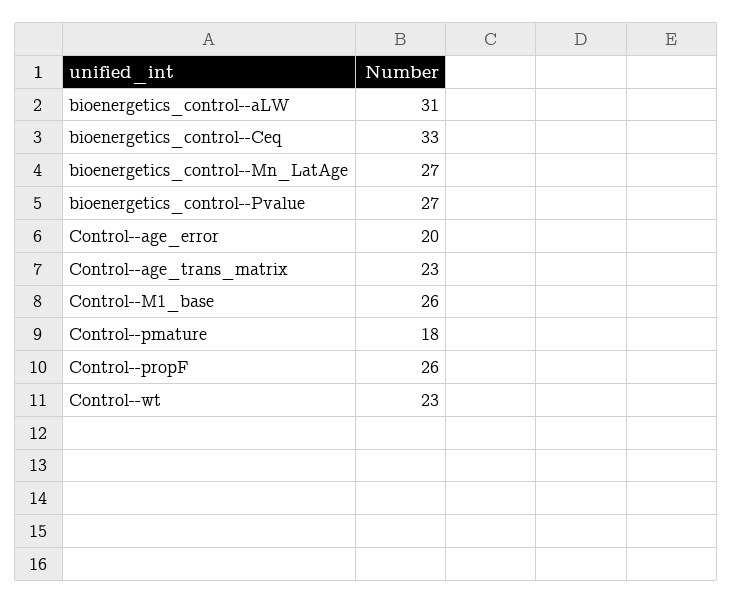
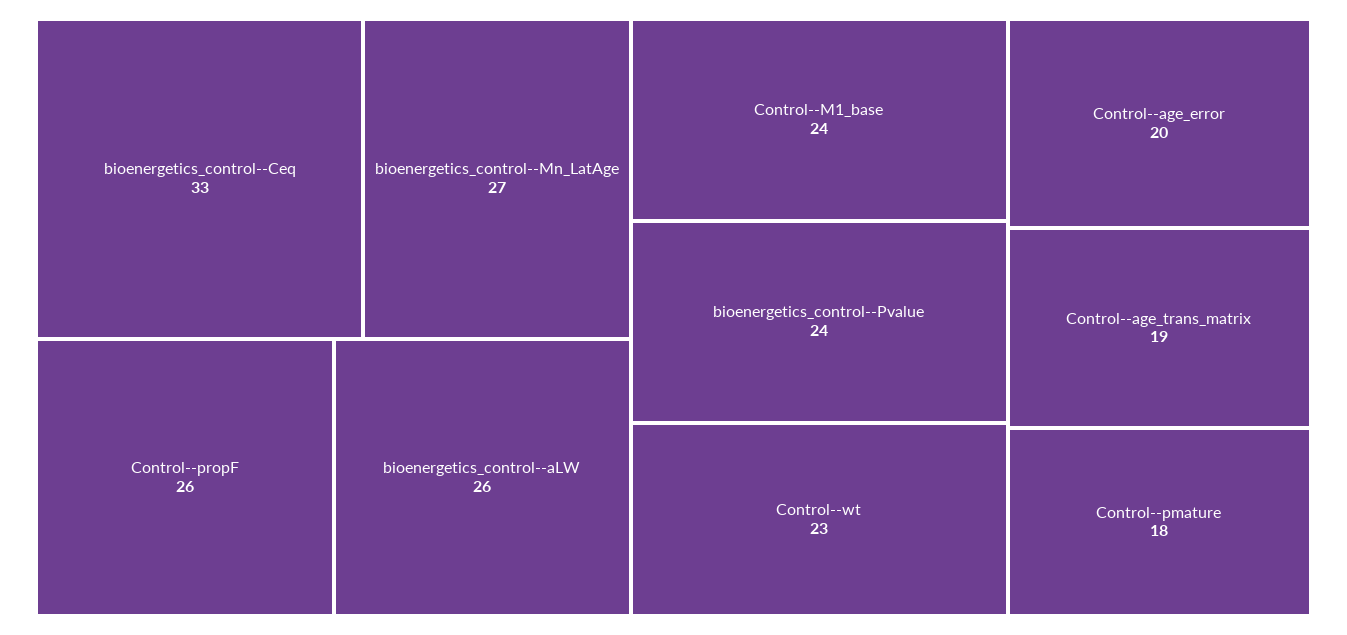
  {
-   "bioenergetics_control--aLW": 31,
+   "bioenergetics_control--aLW": 26,
    "bioenergetics_control--Ceq": 33,
    "bioenergetics_control--Mn_LatAge": 27,
-   "bioenergetics_control--Pvalue": 27,
+   "bioenergetics_control--Pvalue": 24,
    "Control--age_error": 20,
-   "Control--age_trans_matrix": 23,
+   "Control--age_trans_matrix": 19,
-   "Control--M1_base": 26,
+   "Control--M1_base": 24,
    "Control--pmature": 18,
    "Control--propF": 26,
    "Control--wt": 23
  }

